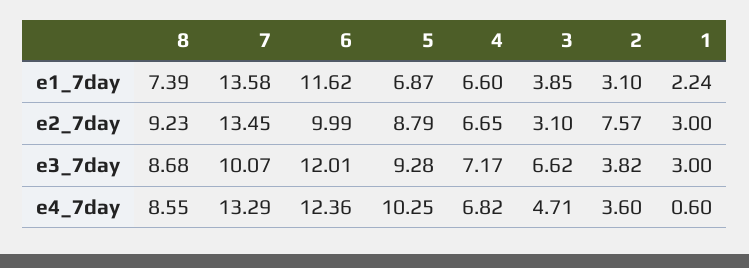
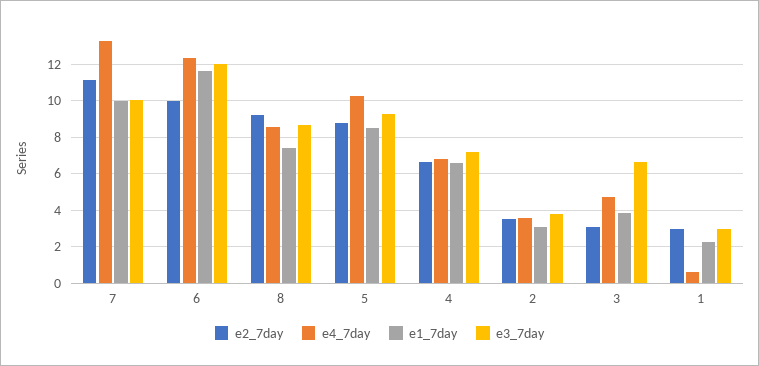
  {
    "e1_7day": {
      "8": 7.39,
-     "7": 13.58,
+     "7": 10,
      "6": 11.62,
-     "5": 6.87,
+     "5": 8.5,
      "4": 6.6,
      "3": 3.85,
      "2": 3.1,
      "1": 2.24
    },
    "e2_7day": {
      "8": 9.23,
-     "7": 13.45,
+     "7": 11,
      "6": 9.99,
      "5": 8.79,
      "4": 6.65,
      "3": 3.1,
-     "2": 7.57,
+     "2": 3.5,
      "1": 3
    },
    "e3_7day": {
      "8": 8.68,
      "7": 10.07,
      "6": 12.01,
      "5": 9.28,
      "4": 7.17,
      "3": 6.62,
      "2": 3.82,
      "1": 3
    },
    "e4_7day": {
      "8": 8.55,
      "7": 13.29,
      "6": 12.36,
      "5": 10.25,
      "4": 6.82,
      "3": 4.71,
      "2": 3.6,
      "1": 0.6
    }
  }

